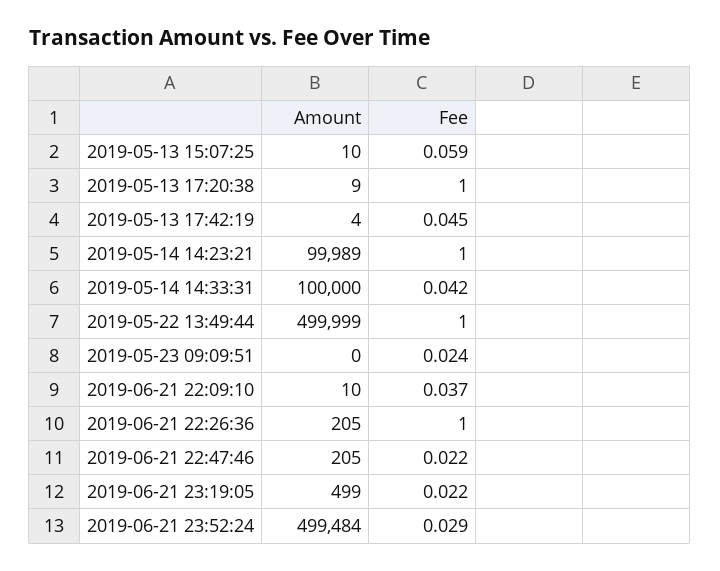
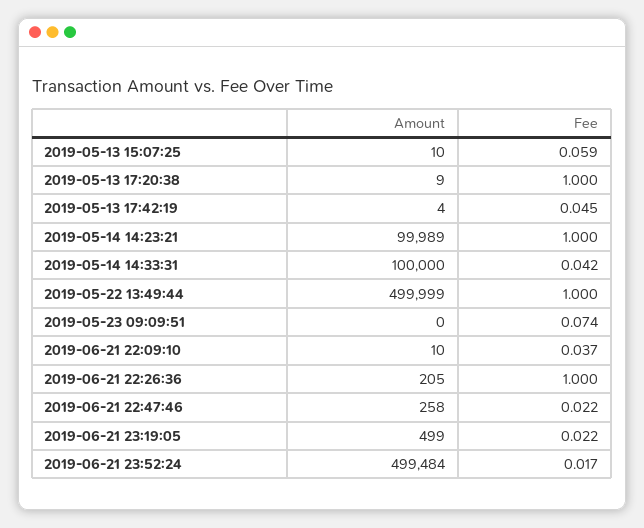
  {
    "Amount": {
      "2019-05-13 15:07:25": 10,
      "2019-05-13 17:20:38": 9,
      "2019-05-13 17:42:19": 4,
      "2019-05-14 14:23:21": 99989,
      "2019-05-14 14:33:31": 100000,
      "2019-05-22 13:49:44": 499999,
      "2019-05-23 09:09:51": 0,
      "2019-06-21 22:09:10": 10,
      "2019-06-21 22:26:36": 205,
-     "2019-06-21 22:47:46": 205,
+     "2019-06-21 22:47:46": 258,
      "2019-06-21 23:19:05": 499,
      "2019-06-21 23:52:24": 499484
    },
    "Fee": {
      "2019-05-13 15:07:25": 0.059,
      "2019-05-13 17:20:38": 1,
      "2019-05-13 17:42:19": 0.045,
      "2019-05-14 14:23:21": 1,
      "2019-05-14 14:33:31": 0.042,
      "2019-05-22 13:49:44": 1,
-     "2019-05-23 09:09:51": 0.024,
+     "2019-05-23 09:09:51": 0.074,
      "2019-06-21 22:09:10": 0.037,
      "2019-06-21 22:26:36": 1,
      "2019-06-21 22:47:46": 0.022,
      "2019-06-21 23:19:05": 0.022,
-     "2019-06-21 23:52:24": 0.029
+     "2019-06-21 23:52:24": 0.017
    }
  }

